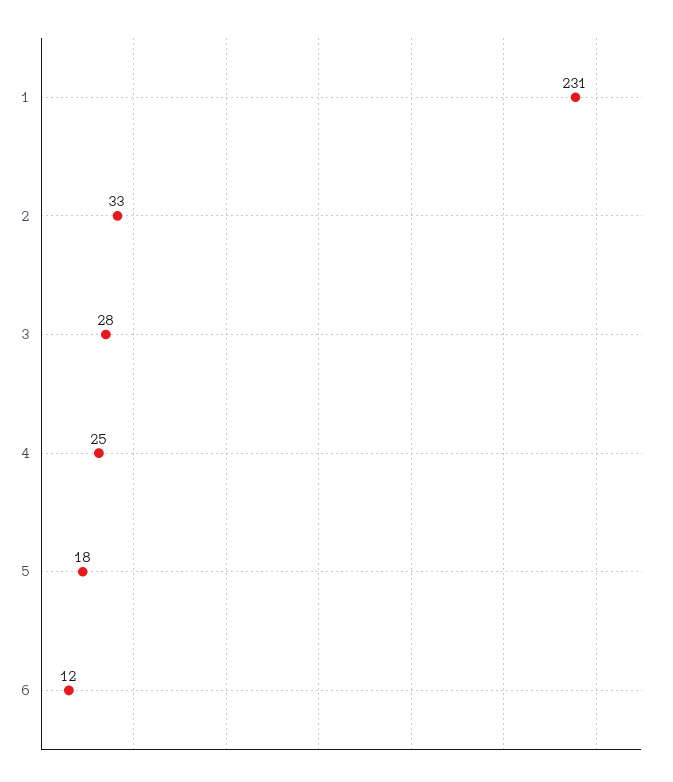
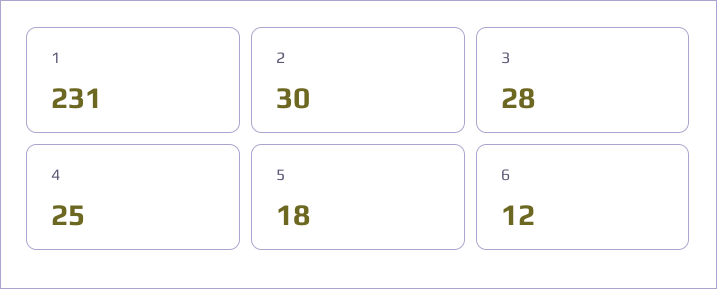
  {
    "1": 231,
-   "2": 33,
+   "2": 30,
    "3": 28,
    "4": 25,
    "5": 18,
    "6": 12
  }

